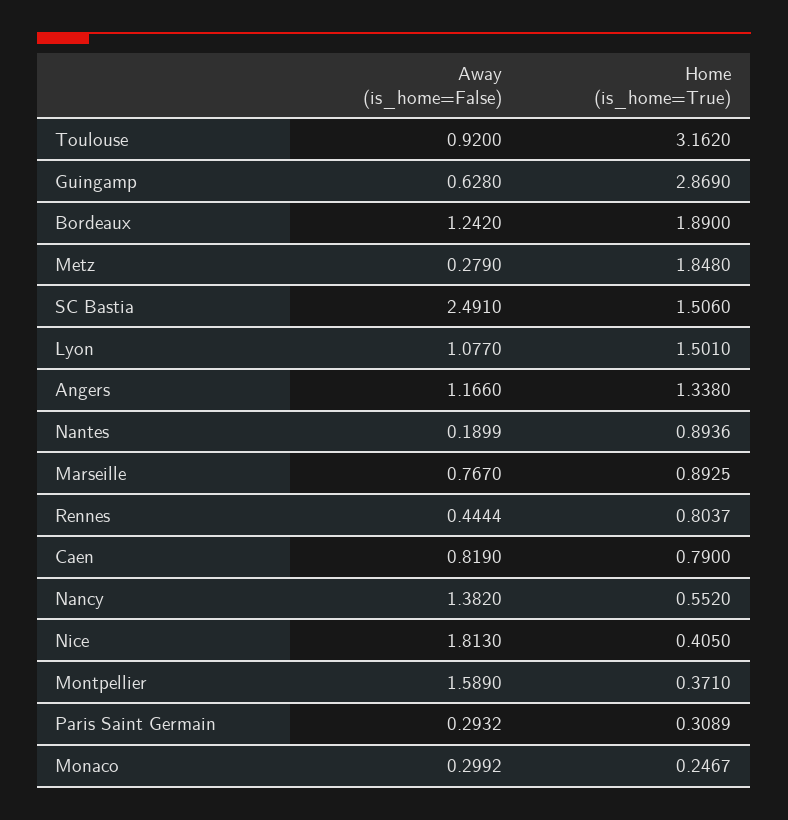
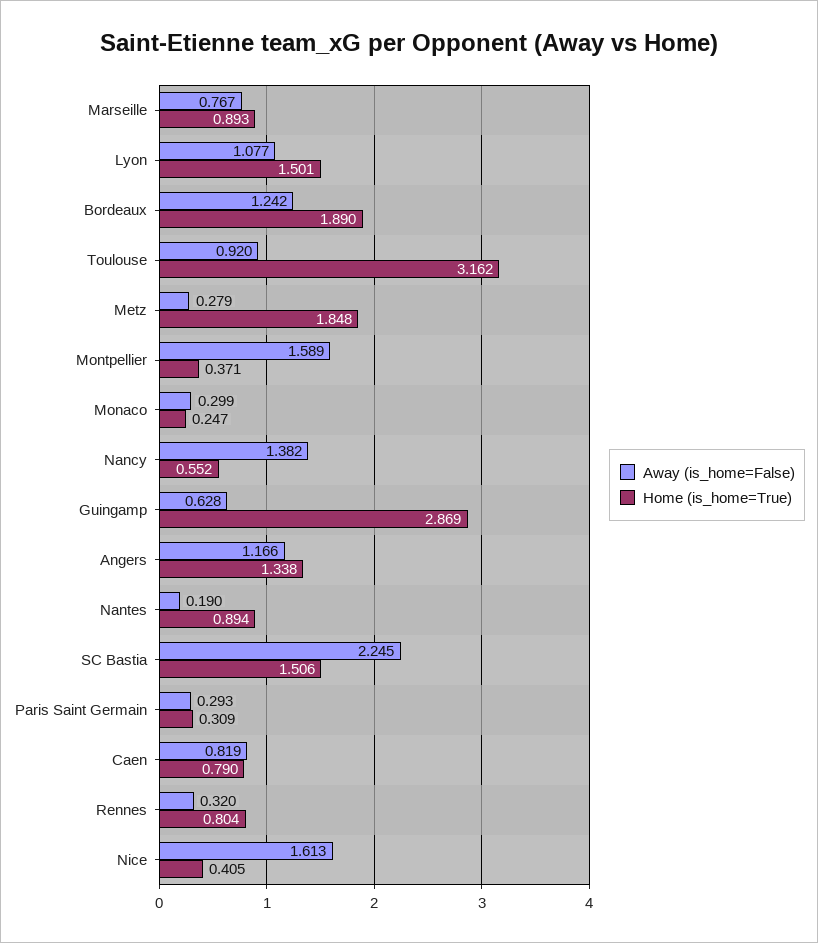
  {
    "Away (is_home=False)": {
      "Toulouse": 0.92,
      "Guingamp": 0.628,
      "Bordeaux": 1.242,
      "Metz": 0.279,
-     "SC Bastia": 2.491,
+     "SC Bastia": 2.245,
      "Lyon": 1.077,
      "Angers": 1.166,
      "Nantes": 0.1899,
      "Marseille": 0.767,
-     "Rennes": 0.4444,
+     "Rennes": 0.32,
      "Caen": 0.819,
      "Nancy": 1.382,
-     "Nice": 1.813,
+     "Nice": 1.613,
      "Montpellier": 1.589,
      "Paris Saint Germain": 0.2932,
      "Monaco": 0.2992
    },
    "Home (is_home=True)": {
      "Toulouse": 3.162,
      "Guingamp": 2.869,
      "Bordeaux": 1.89,
      "Metz": 1.848,
      "SC Bastia": 1.506,
      "Lyon": 1.501,
      "Angers": 1.338,
      "Nantes": 0.8936,
      "Marseille": 0.8925,
      "Rennes": 0.8037,
      "Caen": 0.79,
      "Nancy": 0.552,
      "Nice": 0.405,
      "Montpellier": 0.371,
      "Paris Saint Germain": 0.3089,
      "Monaco": 0.2467
    }
  }

